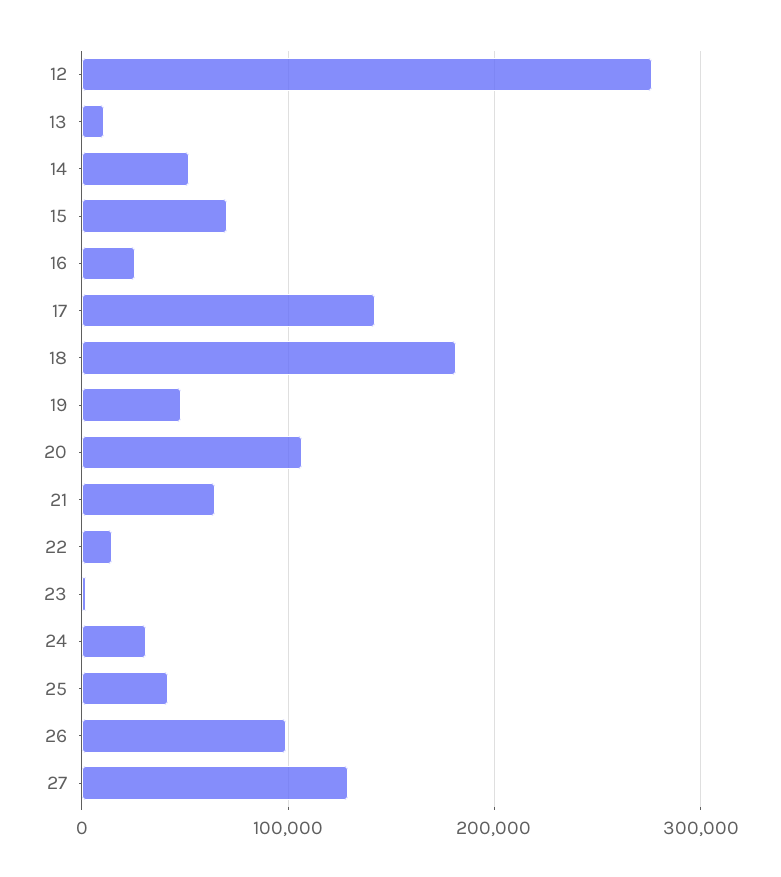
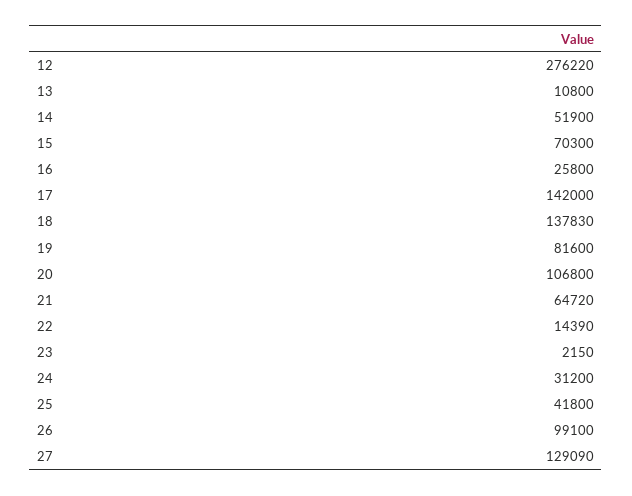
  {
    "12": 276220,
    "13": 10800,
    "14": 51900,
    "15": 70300,
    "16": 25800,
    "17": 142000,
-   "18": 180000,
+   "18": 137830,
-   "19": 50000,
+   "19": 81600,
    "20": 106800,
    "21": 64720,
    "22": 14390,
    "23": 2150,
    "24": 31200,
    "25": 41800,
    "26": 99100,
    "27": 129090
  }

